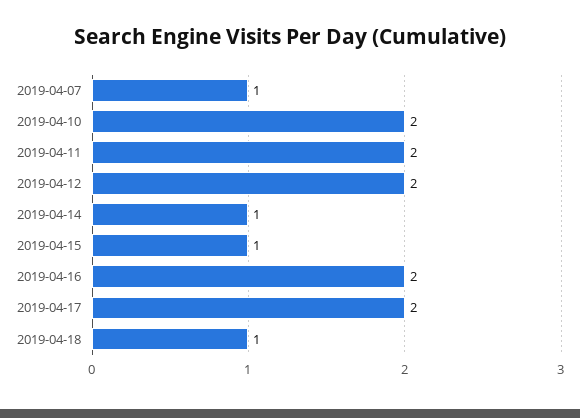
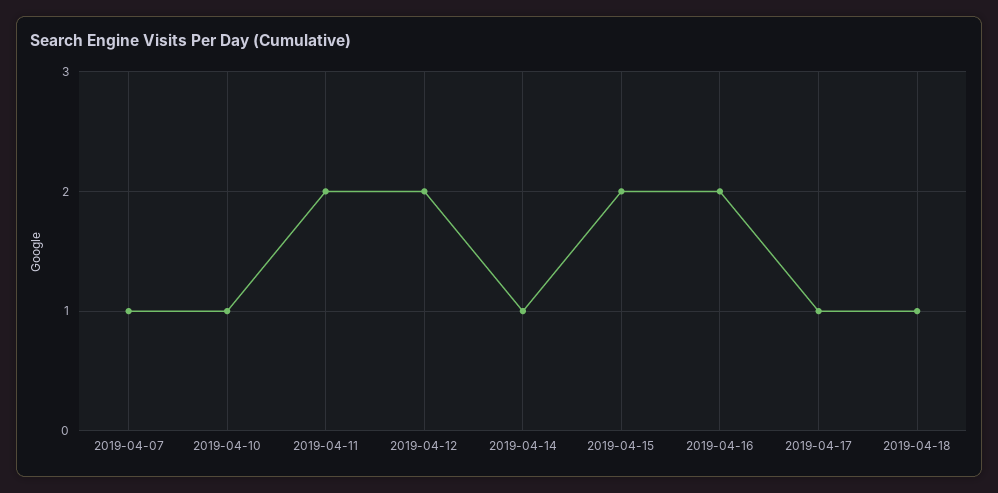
  {
    "2019-04-07": 1,
-   "2019-04-10": 2,
+   "2019-04-10": 1,
    "2019-04-11": 2,
    "2019-04-12": 2,
    "2019-04-14": 1,
-   "2019-04-15": 1,
+   "2019-04-15": 2,
    "2019-04-16": 2,
-   "2019-04-17": 2,
+   "2019-04-17": 1,
    "2019-04-18": 1
  }

